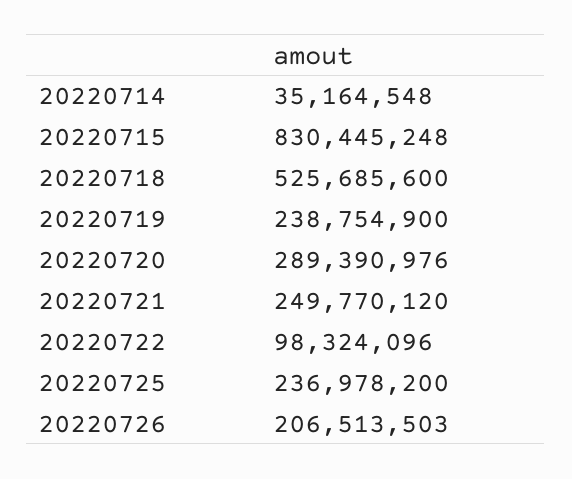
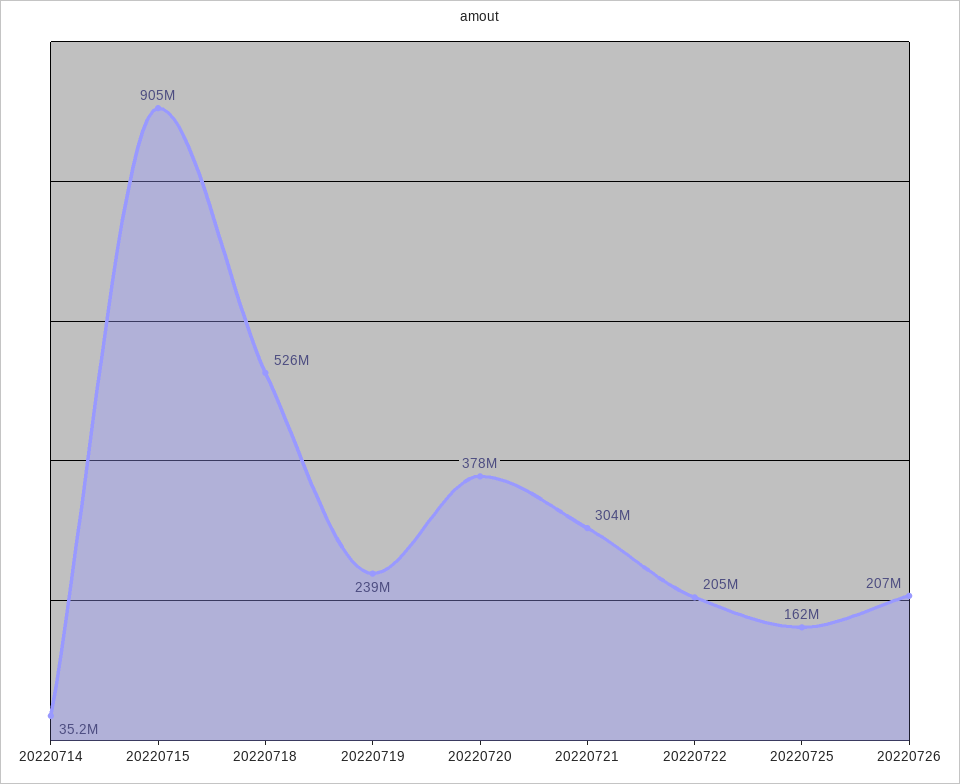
  {
    "20220714": 35164548,
-   "20220715": 830445248,
+   "20220715": 905000000,
    "20220718": 525685600,
    "20220719": 238754900,
-   "20220720": 289390976,
+   "20220720": 378000000,
-   "20220721": 249770120,
+   "20220721": 304000000,
-   "20220722": 98324096,
+   "20220722": 205000000,
-   "20220725": 236978200,
+   "20220725": 162000000,
    "20220726": 206513503
  }

